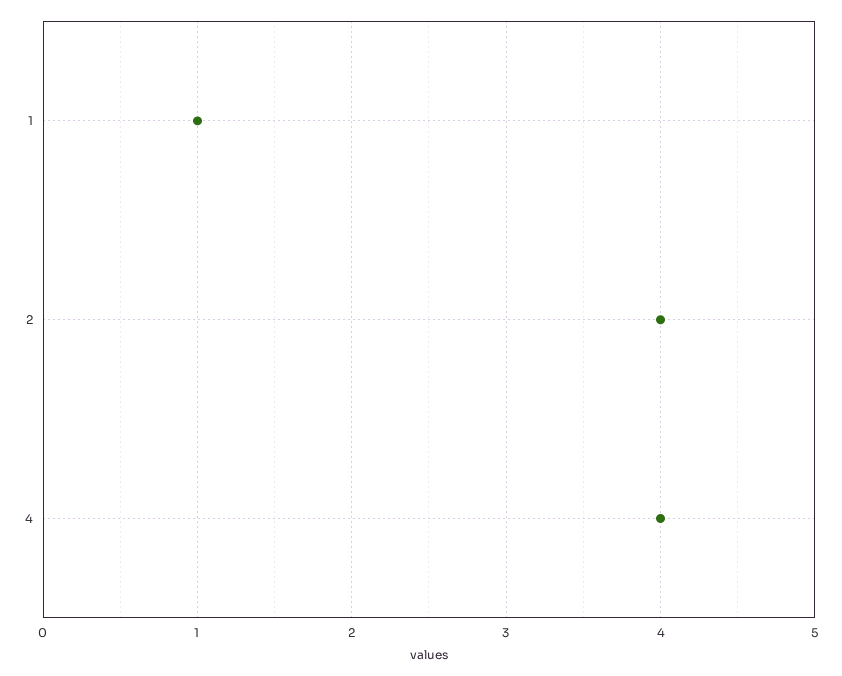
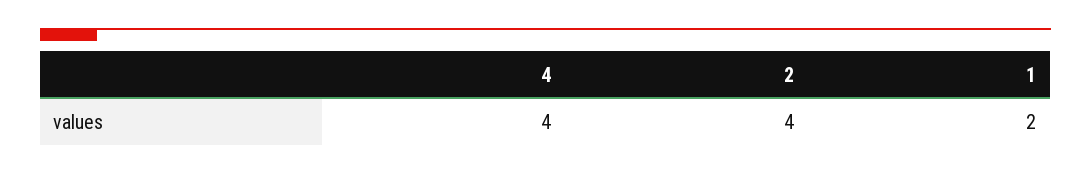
  {
-   "1": 1,
+   "1": 2,
    "2": 4,
    "4": 4
  }

